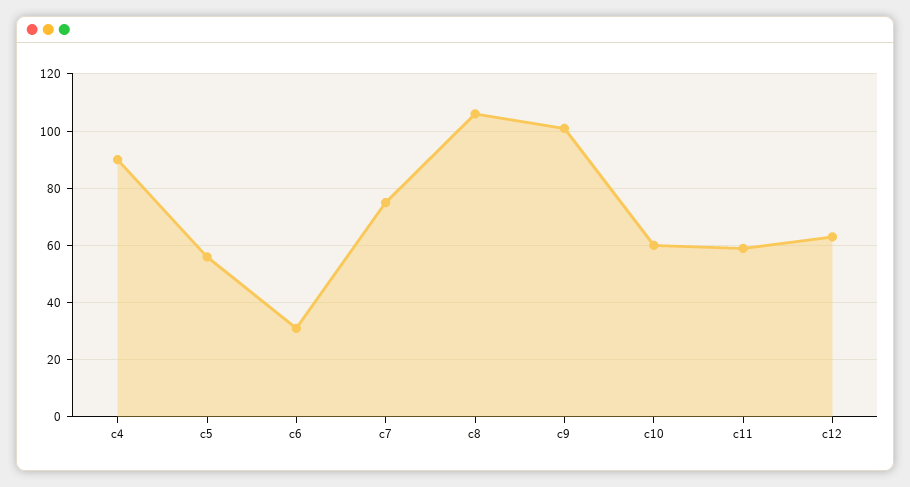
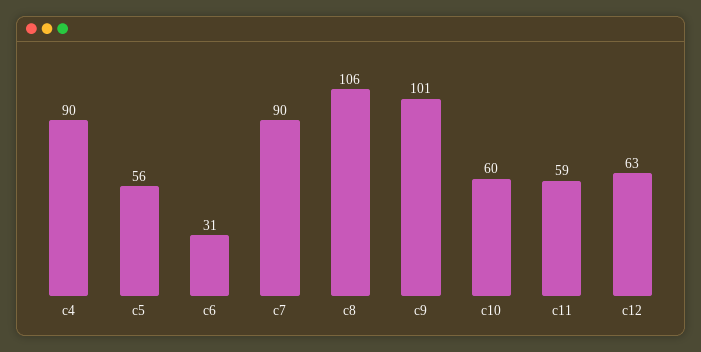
  {
    "c4": 90,
    "c5": 56,
    "c6": 31,
-   "c7": 75,
+   "c7": 90,
    "c8": 106,
    "c9": 101,
    "c10": 60,
    "c11": 59,
    "c12": 63
  }

